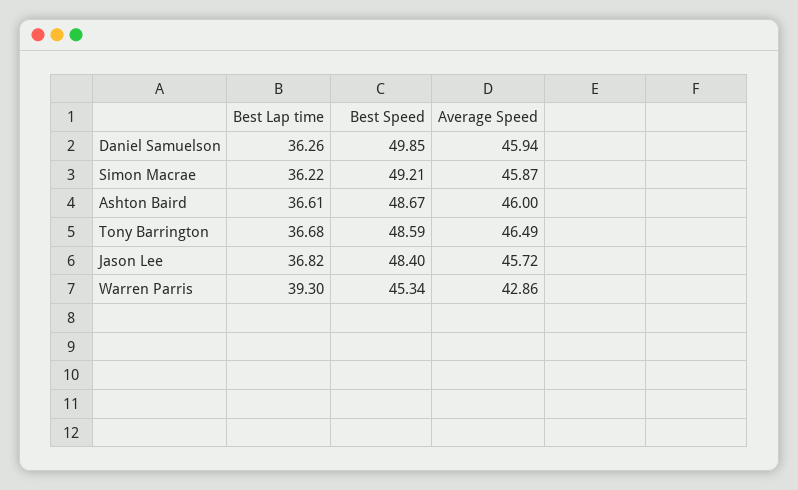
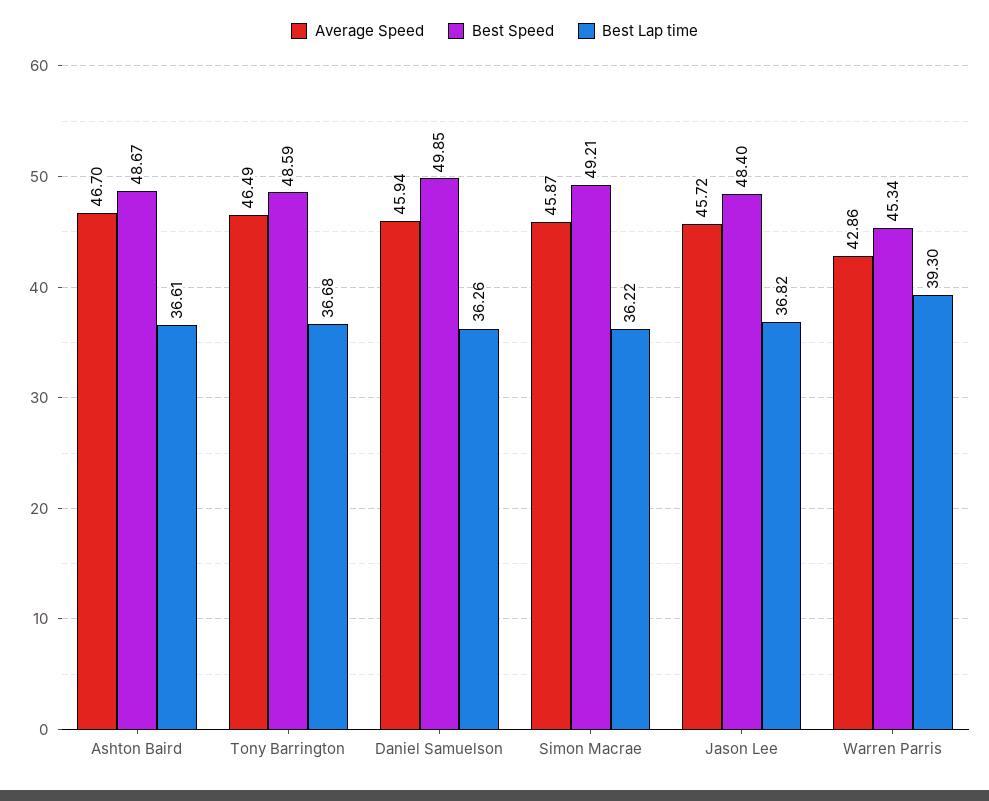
  {
    "Best Lap time": {
      "Daniel Samuelson": 36.26,
      "Simon Macrae": 36.22,
      "Ashton Baird": 36.61,
      "Tony Barrington": 36.68,
      "Jason Lee": 36.82,
      "Warren Parris": 39.3
    },
    "Best Speed": {
      "Daniel Samuelson": 49.85,
      "Simon Macrae": 49.21,
      "Ashton Baird": 48.67,
      "Tony Barrington": 48.59,
      "Jason Lee": 48.4,
      "Warren Parris": 45.34
    },
    "Average Speed": {
      "Daniel Samuelson": 45.94,
      "Simon Macrae": 45.87,
-     "Ashton Baird": 46,
+     "Ashton Baird": 46.7,
      "Tony Barrington": 46.49,
      "Jason Lee": 45.72,
      "Warren Parris": 42.86
    }
  }

